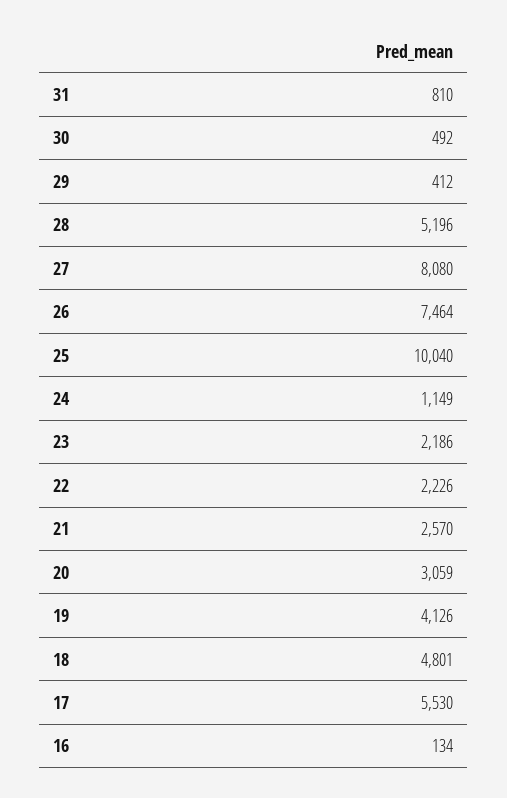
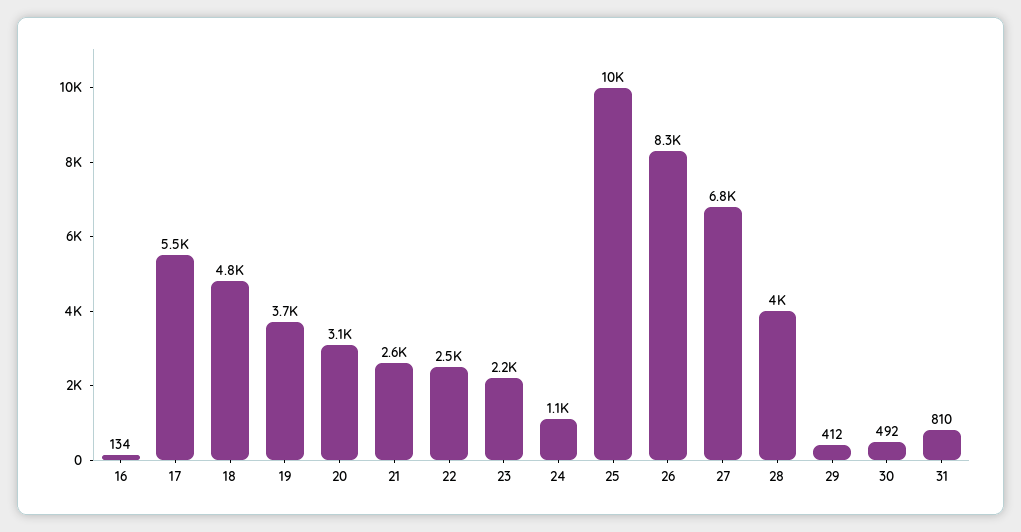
  {
    "31": 810,
    "30": 492,
    "29": 412,
-   "28": 5196,
+   "28": 4000,
-   "27": 8080,
+   "27": 6800,
-   "26": 7464,
+   "26": 8300,
    "25": 10040,
    "24": 1149,
    "23": 2186,
-   "22": 2226,
+   "22": 2500,
    "21": 2570,
    "20": 3059,
-   "19": 4126,
+   "19": 3700,
    "18": 4801,
    "17": 5530,
    "16": 134
  }

